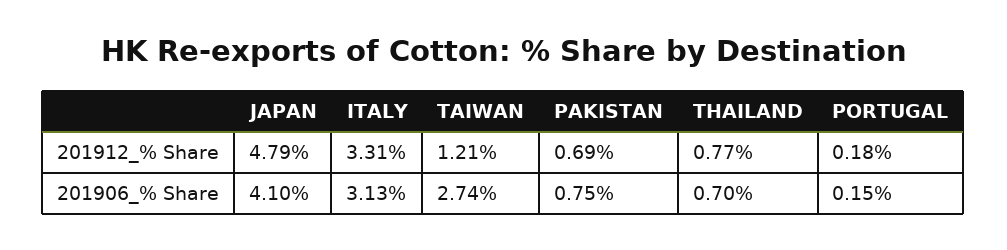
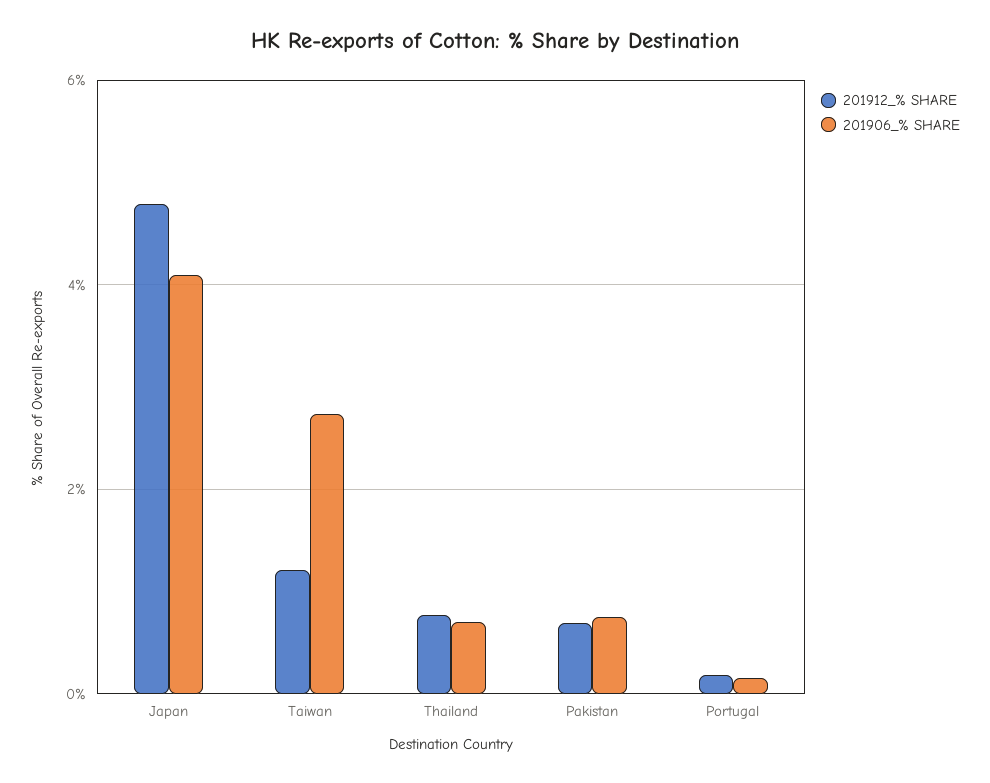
  {
    "201912_% Share": {
      "JAPAN": 4.79,
-     "ITALY": 3.31,
      "TAIWAN": 1.21,
      "PAKISTAN": 0.69,
      "THAILAND": 0.77,
      "PORTUGAL": 0.18
    },
    "201906_% Share": {
      "JAPAN": 4.1,
-     "ITALY": 3.13,
      "TAIWAN": 2.74,
      "PAKISTAN": 0.75,
      "THAILAND": 0.7,
      "PORTUGAL": 0.15
    }
  }

